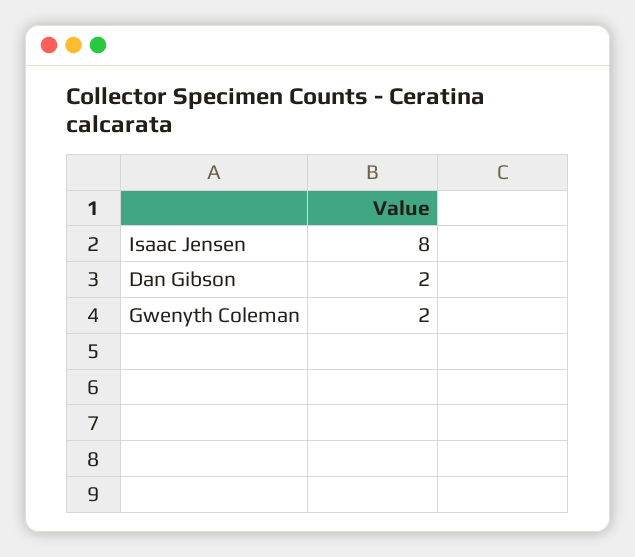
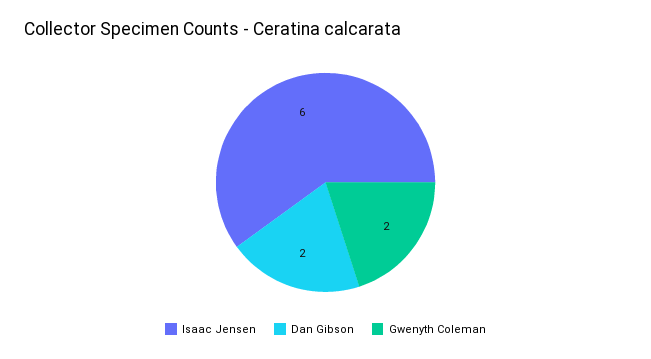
  {
-   "Isaac Jensen": 8,
+   "Isaac Jensen": 6,
    "Dan Gibson": 2,
    "Gwenyth Coleman": 2
  }

